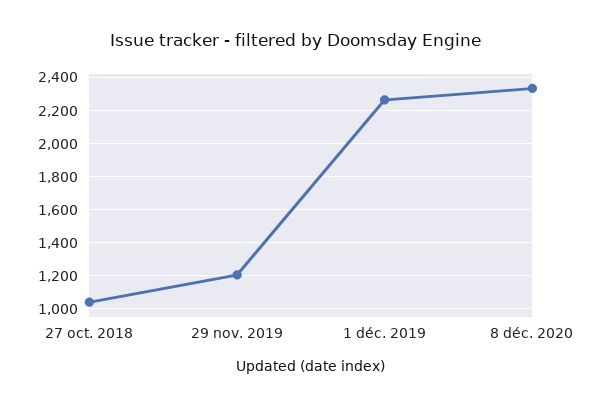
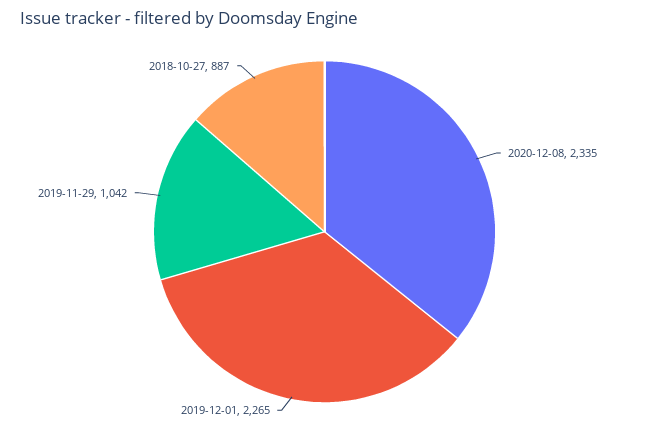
  {
-   "27 oct. 2018": 1050,
+   "27 oct. 2018": 887,
-   "29 nov. 2019": 1200,
+   "29 nov. 2019": 1042,
    "1 déc. 2019": 2265,
    "8 déc. 2020": 2335
  }

